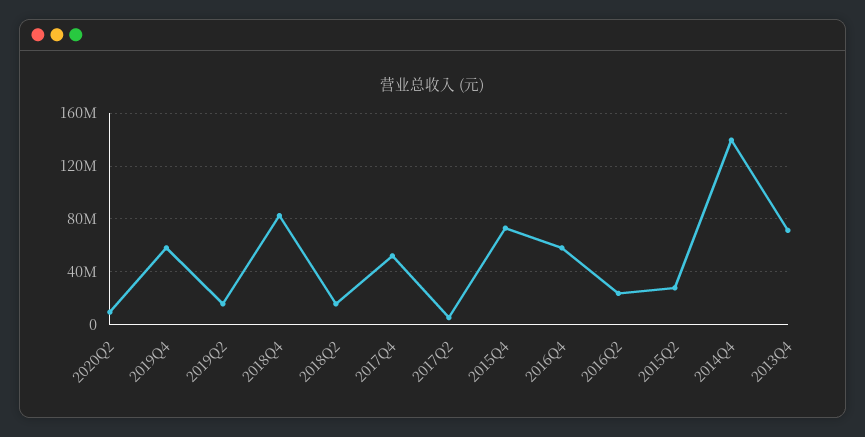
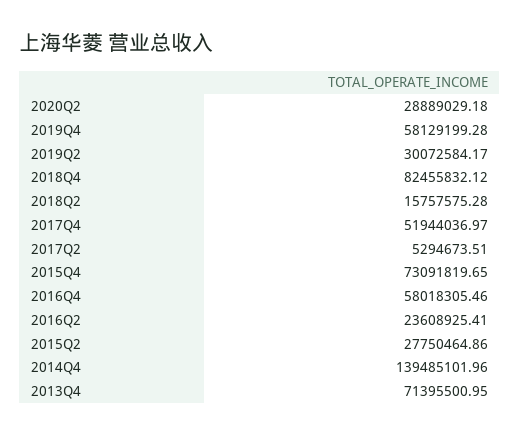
  {
-   "2020Q2": 10000000,
+   "2020Q2": 28889029.18,
    "2019Q4": 58129199.28,
-   "2019Q2": 15000000,
+   "2019Q2": 30072584.17,
    "2018Q4": 82455832.12,
    "2018Q2": 15757575.28,
    "2017Q4": 51944036.97,
    "2017Q2": 5294673.51,
    "2015Q4": 73091819.65,
    "2016Q4": 58018305.46,
    "2016Q2": 23608925.41,
    "2015Q2": 27750464.86,
    "2014Q4": 139485101.96,
    "2013Q4": 71395500.95
  }

